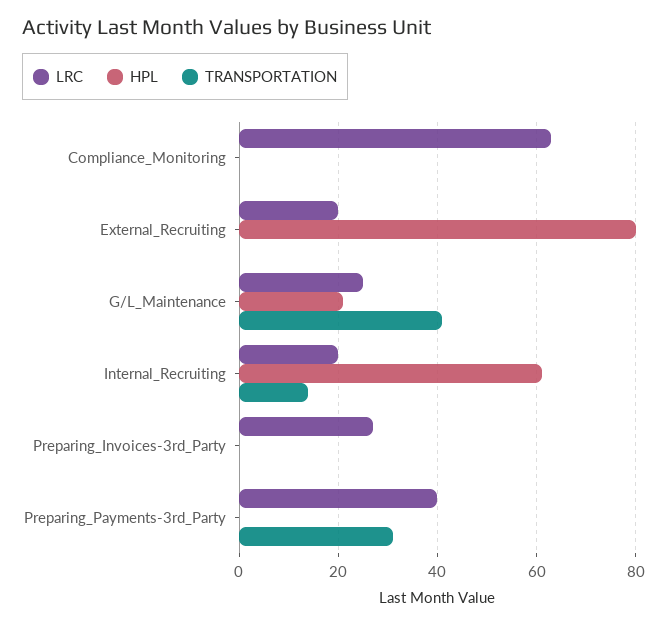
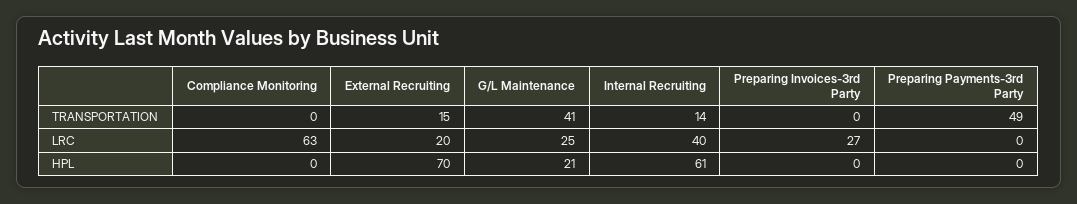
  {
    "LRC": {
      "Compliance_Monitoring": 63,
      "External_Recruiting": 20,
      "G/L_Maintenance": 25,
-     "Internal_Recruiting": 20,
+     "Internal_Recruiting": 40,
      "Preparing_Invoices-3rd_Party": 27,
-     "Preparing_Payments-3rd_Party": 40
+     "Preparing_Payments-3rd_Party": 0
    },
    "HPL": {
      "Compliance_Monitoring": 0,
-     "External_Recruiting": 80,
+     "External_Recruiting": 70,
      "G/L_Maintenance": 21,
      "Internal_Recruiting": 61,
      "Preparing_Invoices-3rd_Party": 0,
      "Preparing_Payments-3rd_Party": 0
    },
    "TRANSPORTATION": {
      "Compliance_Monitoring": 0,
-     "External_Recruiting": 0,
+     "External_Recruiting": 15,
      "G/L_Maintenance": 41,
      "Internal_Recruiting": 14,
      "Preparing_Invoices-3rd_Party": 0,
-     "Preparing_Payments-3rd_Party": 30
+     "Preparing_Payments-3rd_Party": 49
    }
  }

